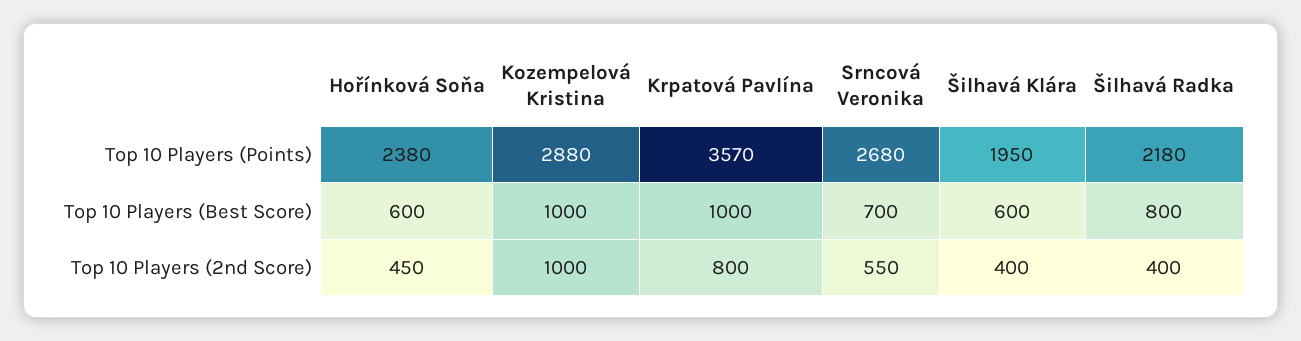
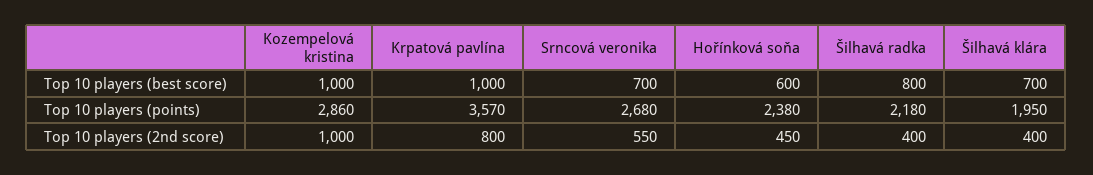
  {
    "Hořínková Soňa": {
      "Top 10 Players (Points)": 2380,
      "Top 10 Players (Best Score)": 600,
      "Top 10 Players (2nd Score)": 450
    },
    "Kozempelová Kristina": {
-     "Top 10 Players (Points)": 2880,
+     "Top 10 Players (Points)": 2860,
      "Top 10 Players (Best Score)": 1000,
      "Top 10 Players (2nd Score)": 1000
    },
    "Krpatová Pavlína": {
      "Top 10 Players (Points)": 3570,
      "Top 10 Players (Best Score)": 1000,
      "Top 10 Players (2nd Score)": 800
    },
    "Srncová Veronika": {
      "Top 10 Players (Points)": 2680,
      "Top 10 Players (Best Score)": 700,
      "Top 10 Players (2nd Score)": 550
    },
    "Šilhavá Klára": {
      "Top 10 Players (Points)": 1950,
-     "Top 10 Players (Best Score)": 600,
+     "Top 10 Players (Best Score)": 700,
      "Top 10 Players (2nd Score)": 400
    },
    "Šilhavá Radka": {
      "Top 10 Players (Points)": 2180,
      "Top 10 Players (Best Score)": 800,
      "Top 10 Players (2nd Score)": 400
    }
  }

